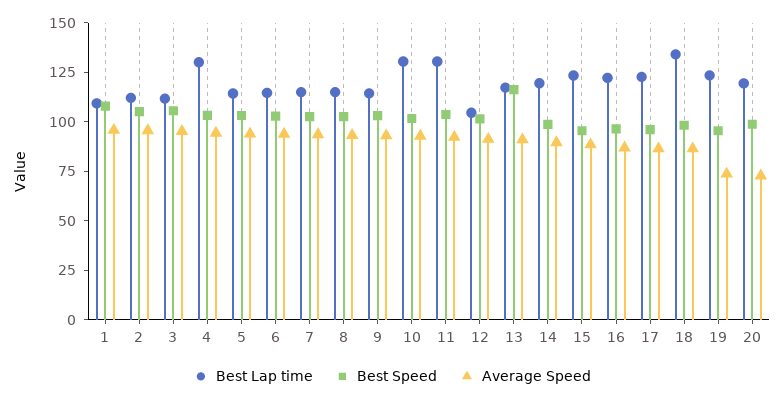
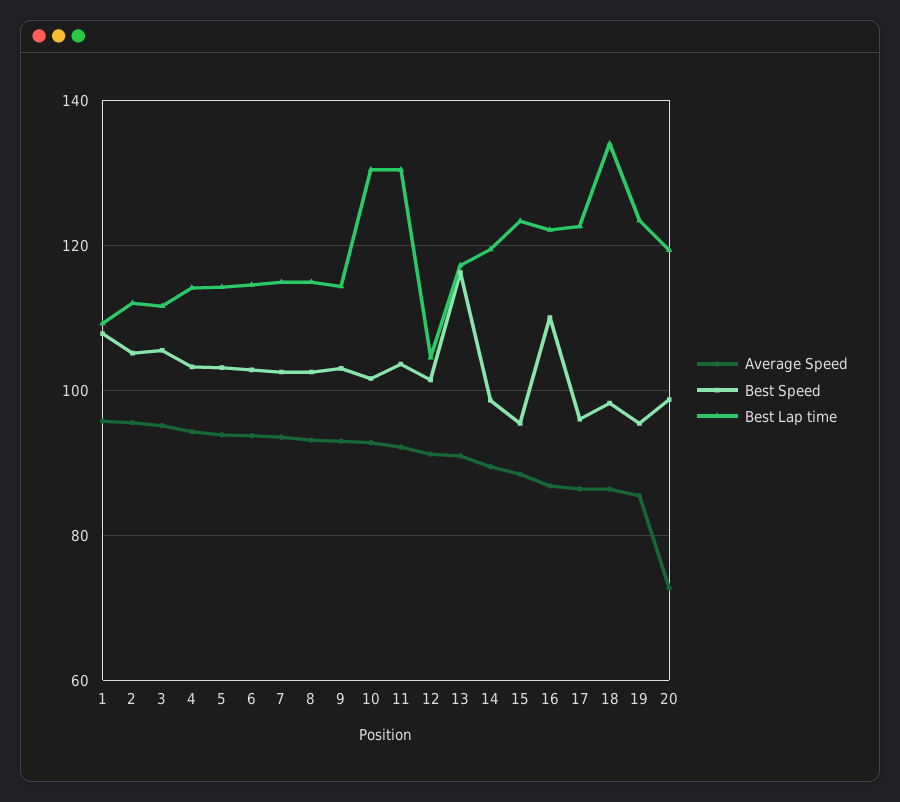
  {
    "Best Lap time": {
      "1": 110,
      "2": 112,
      "3": 112,
-     "4": 130,
+     "4": 114,
      "5": 114,
      "6": 114,
      "7": 114,
      "8": 114,
      "9": 114,
      "10": 130,
      "11": 130,
      "12": 104,
      "13": 118,
      "14": 120,
      "15": 124,
      "16": 122,
      "17": 122,
      "18": 134,
      "19": 124,
      "20": 120
    },
    "Best Speed": {
      "1": 108,
      "2": 106,
      "3": 106,
      "4": 104,
      "5": 104,
      "6": 102,
      "7": 102,
      "8": 102,
      "9": 104,
      "10": 102,
      "11": 104,
      "12": 102,
      "13": 116,
      "14": 98,
      "15": 96,
-     "16": 95,
+     "16": 110,
      "17": 96,
      "18": 98,
      "19": 96,
      "20": 98
    },
    "Average Speed": {
      "1": 96,
      "2": 96,
      "3": 96,
      "4": 94,
      "5": 94,
      "6": 94,
      "7": 94,
      "8": 94,
      "9": 92,
      "10": 92,
      "11": 92,
      "12": 92,
      "13": 90,
      "14": 90,
      "15": 88,
      "16": 86,
      "17": 86,
      "18": 86,
-     "19": 75,
+     "19": 86,
      "20": 72
    }
  }

